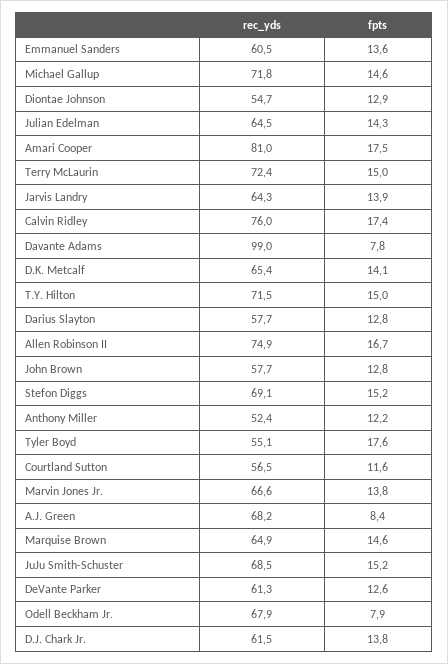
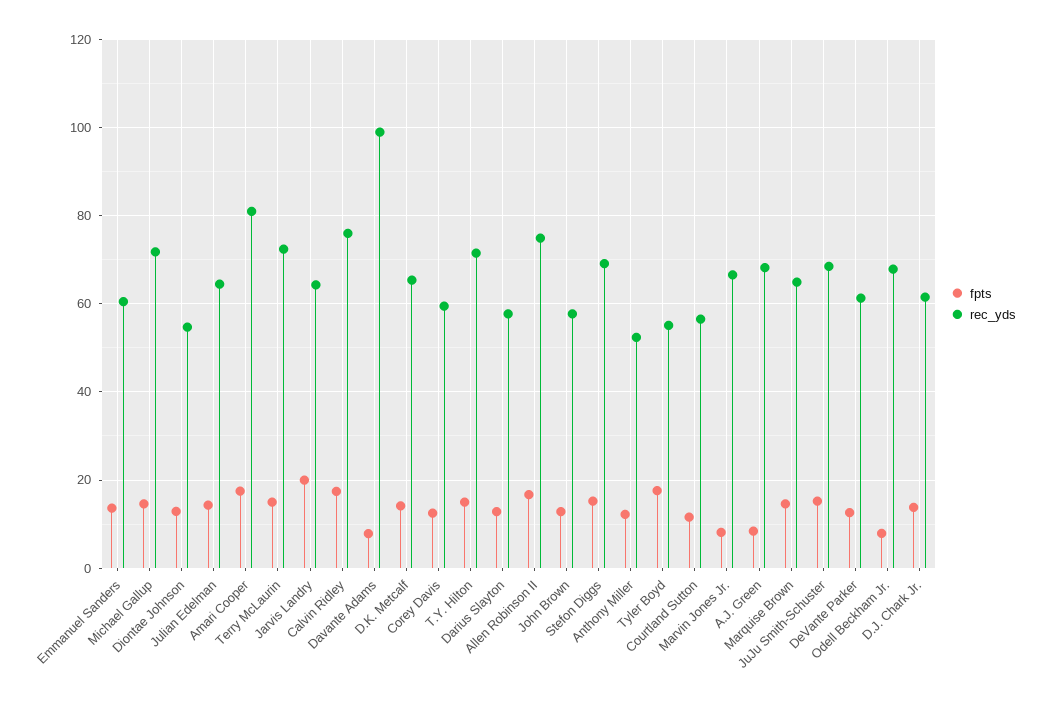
  {
    "rec_yds": {
      "Emmanuel Sanders": 60.5,
      "Michael Gallup": 71.8,
      "Diontae Johnson": 54.7,
      "Julian Edelman": 64.5,
      "Amari Cooper": 81,
      "Terry McLaurin": 72.4,
      "Jarvis Landry": 64.3,
      "Calvin Ridley": 76,
      "Davante Adams": 99,
      "D.K. Metcalf": 65.4,
      "T.Y. Hilton": 71.5,
      "Darius Slayton": 57.7,
      "Allen Robinson II": 74.9,
      "John Brown": 57.7,
      "Stefon Diggs": 69.1,
      "Anthony Miller": 52.4,
      "Tyler Boyd": 55.1,
      "Courtland Sutton": 56.5,
      "Marvin Jones Jr.": 66.6,
      "A.J. Green": 68.2,
      "Marquise Brown": 64.9,
      "JuJu Smith-Schuster": 68.5,
      "DeVante Parker": 61.3,
      "Odell Beckham Jr.": 67.9,
-     "D.J. Chark Jr.": 61.5
+     "D.J. Chark Jr.": 61.5,
+     "Corey Davis": 60
    },
    "fpts": {
      "Emmanuel Sanders": 13.6,
      "Michael Gallup": 14.6,
      "Diontae Johnson": 12.9,
      "Julian Edelman": 14.3,
      "Amari Cooper": 17.5,
      "Terry McLaurin": 15,
-     "Jarvis Landry": 13.9,
+     "Jarvis Landry": 20,
      "Calvin Ridley": 17.4,
      "Davante Adams": 7.8,
      "D.K. Metcalf": 14.1,
      "T.Y. Hilton": 15,
      "Darius Slayton": 12.8,
      "Allen Robinson II": 16.7,
      "John Brown": 12.8,
      "Stefon Diggs": 15.2,
      "Anthony Miller": 12.2,
      "Tyler Boyd": 17.6,
      "Courtland Sutton": 11.6,
-     "Marvin Jones Jr.": 13.8,
+     "Marvin Jones Jr.": 8,
      "A.J. Green": 8.4,
      "Marquise Brown": 14.6,
      "JuJu Smith-Schuster": 15.2,
      "DeVante Parker": 12.6,
      "Odell Beckham Jr.": 7.9,
-     "D.J. Chark Jr.": 13.8
+     "D.J. Chark Jr.": 13.8,
+     "Corey Davis": 12
    }
  }

